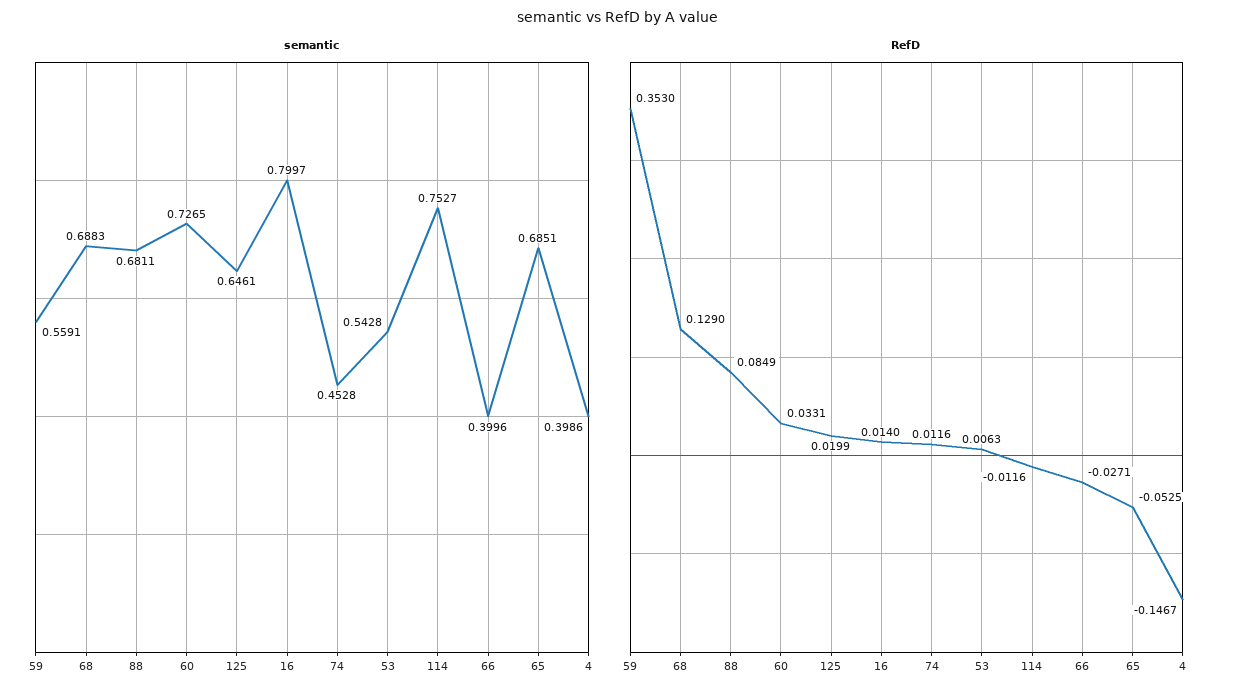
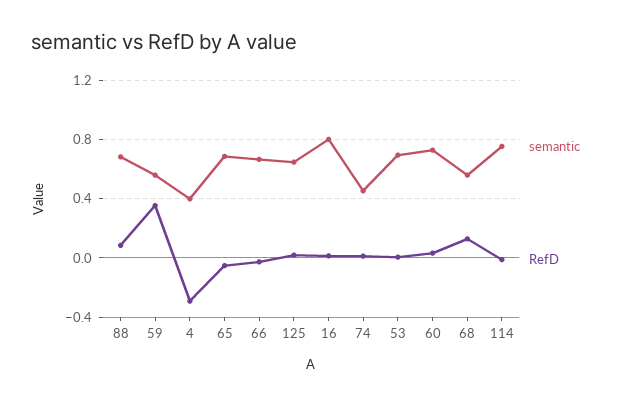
  {
    "semantic": {
      "59": 0.5591,
-     "68": 0.6883,
+     "68": 0.55,
      "88": 0.6811,
      "60": 0.7265,
      "125": 0.6461,
      "16": 0.7997,
      "74": 0.4528,
-     "53": 0.5428,
+     "53": 0.7,
      "114": 0.7527,
-     "66": 0.3996,
+     "66": 0.65,
      "65": 0.6851,
      "4": 0.3986
    },
    "RefD": {
      "59": 0.353,
      "68": 0.129,
      "88": 0.0849,
      "60": 0.0331,
      "125": 0.0199,
      "16": 0.014,
      "74": 0.0116,
      "53": 0.0063,
      "114": -0.0116,
      "66": -0.0271,
      "65": -0.0525,
-     "4": -0.1467
+     "4": -0.3
    }
  }

